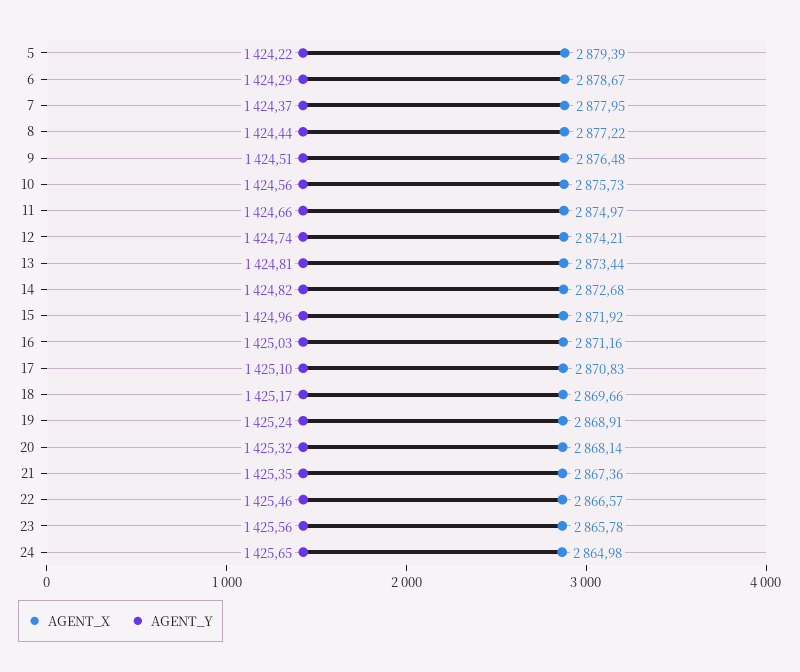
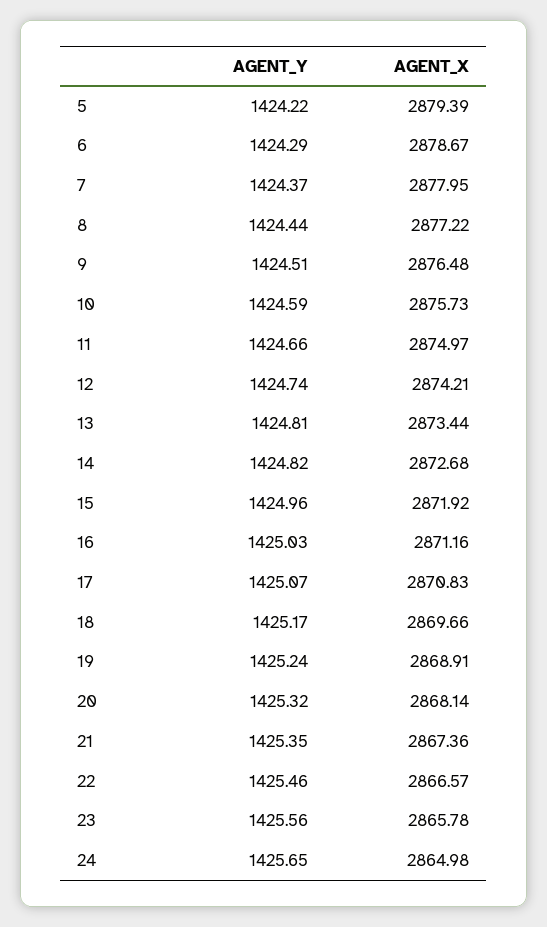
  {
    "AGENT_X": {
      "5": 2879.39,
      "6": 2878.67,
      "7": 2877.95,
      "8": 2877.22,
      "9": 2876.48,
      "10": 2875.73,
      "11": 2874.97,
      "12": 2874.21,
      "13": 2873.44,
      "14": 2872.68,
      "15": 2871.92,
      "16": 2871.16,
      "17": 2870.83,
      "18": 2869.66,
      "19": 2868.91,
      "20": 2868.14,
      "21": 2867.36,
      "22": 2866.57,
      "23": 2865.78,
      "24": 2864.98
    },
    "AGENT_Y": {
      "5": 1424.22,
      "6": 1424.29,
      "7": 1424.37,
      "8": 1424.44,
      "9": 1424.51,
-     "10": 1424.56,
+     "10": 1424.59,
      "11": 1424.66,
      "12": 1424.74,
      "13": 1424.81,
      "14": 1424.82,
      "15": 1424.96,
      "16": 1425.03,
-     "17": 1425.1,
+     "17": 1425.07,
      "18": 1425.17,
      "19": 1425.24,
      "20": 1425.32,
      "21": 1425.35,
      "22": 1425.46,
      "23": 1425.56,
      "24": 1425.65
    }
  }

